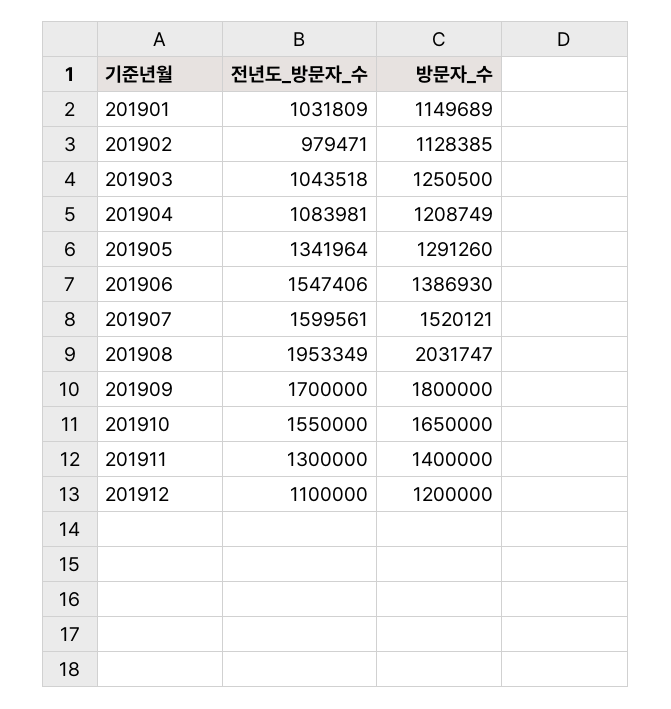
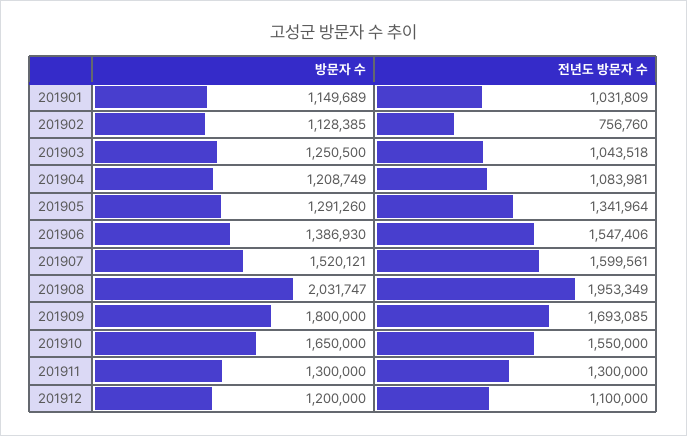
  {
    "전년도_방문자_수": {
      "201901": 1031809,
-     "201902": 979471,
+     "201902": 756760,
      "201903": 1043518,
      "201904": 1083981,
      "201905": 1341964,
      "201906": 1547406,
      "201907": 1599561,
      "201908": 1953349,
-     "201909": 1700000,
+     "201909": 1693085,
      "201910": 1550000,
      "201911": 1300000,
      "201912": 1100000
    },
    "방문자_수": {
      "201901": 1149689,
      "201902": 1128385,
      "201903": 1250500,
      "201904": 1208749,
      "201905": 1291260,
      "201906": 1386930,
      "201907": 1520121,
      "201908": 2031747,
      "201909": 1800000,
      "201910": 1650000,
-     "201911": 1400000,
+     "201911": 1300000,
      "201912": 1200000
    }
  }

